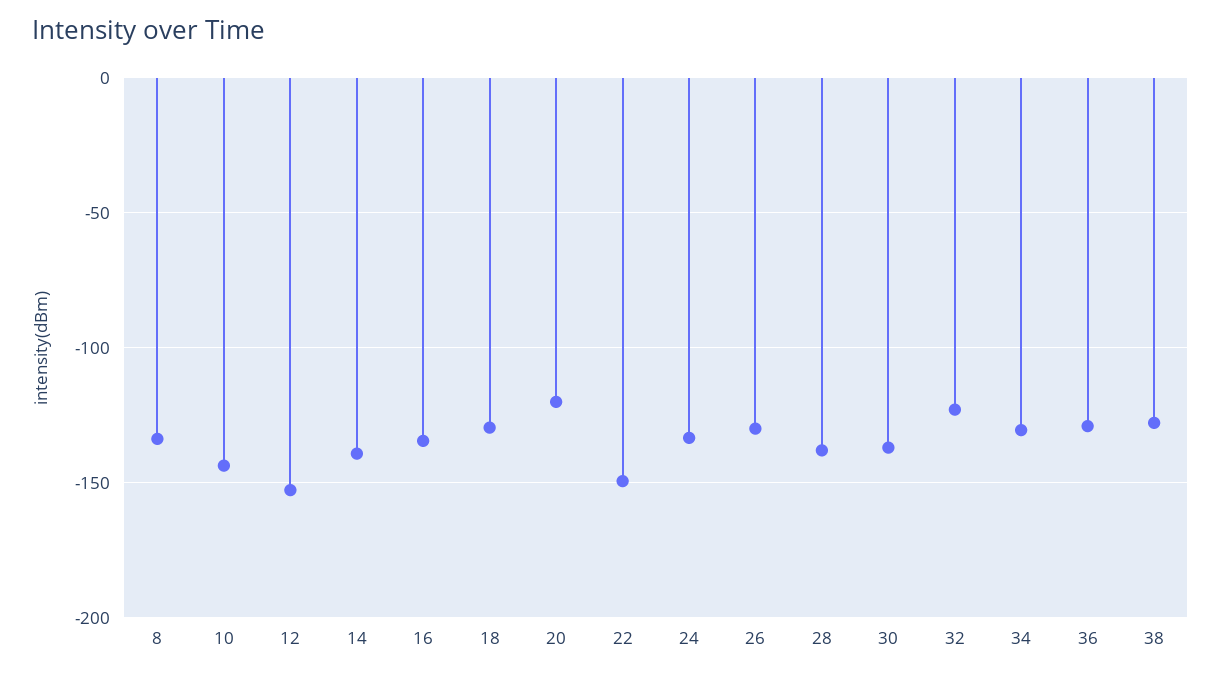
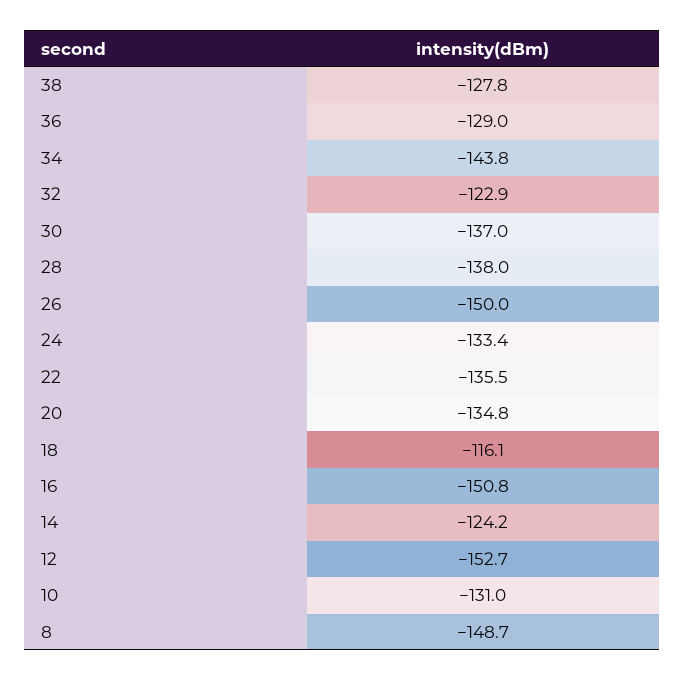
  {
-   "8": -135,
+   "8": -148.7,
-   "10": -145,
+   "10": -131,
    "12": -152.7,
-   "14": -140,
+   "14": -124.2,
-   "16": -135,
+   "16": -150.8,
-   "18": -130,
+   "18": -116.1,
-   "20": -120,
+   "20": -134.8,
-   "22": -150,
+   "22": -135.5,
    "24": -133.4,
-   "26": -130,
+   "26": -150,
    "28": -138,
    "30": -137,
    "32": -122.9,
-   "34": -130,
+   "34": -143.8,
    "36": -129,
    "38": -127.8
  }

